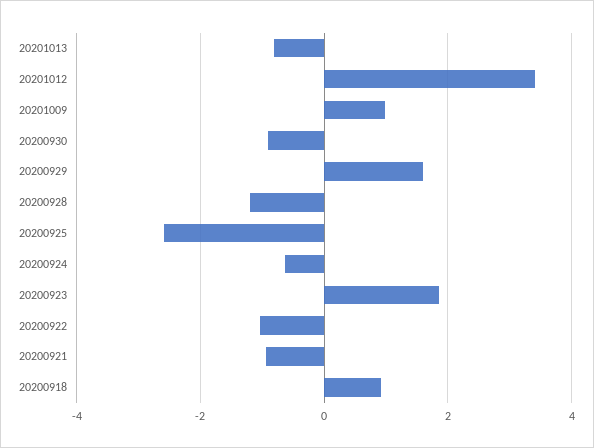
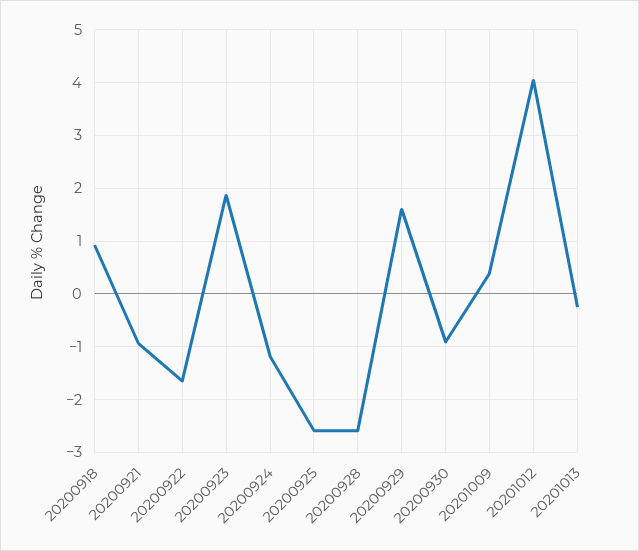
  {
-   "20201013": -0.8,
+   "20201013": -0.2,
-   "20201012": 3.4,
+   "20201012": 4,
-   "20201009": 1,
+   "20201009": 0.4,
    "20200930": -1,
    "20200929": 1.6,
-   "20200928": -1.2,
+   "20200928": -2.6,
    "20200925": -2.6,
-   "20200924": -0.6,
+   "20200924": -1.2,
    "20200923": 1.8,
-   "20200922": -1,
+   "20200922": -1.6,
    "20200921": -1,
    "20200918": 1
  }

